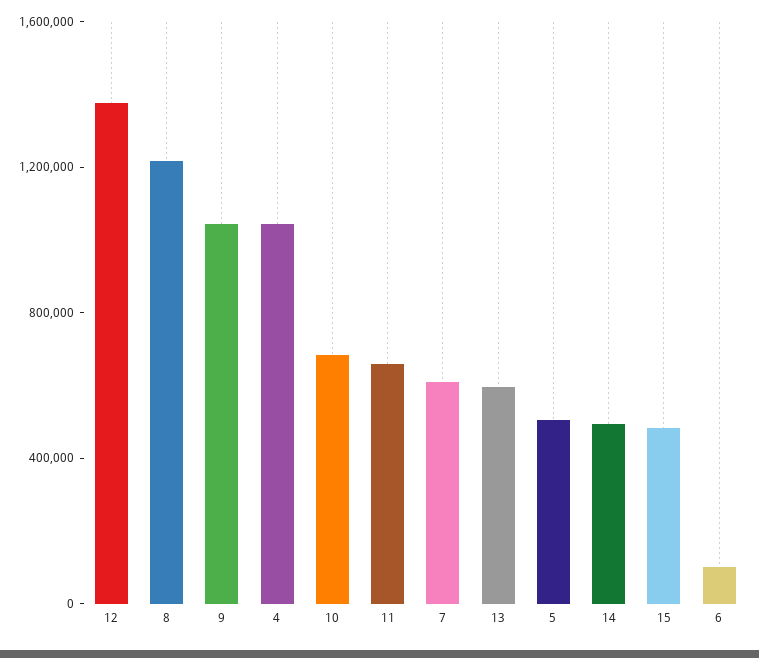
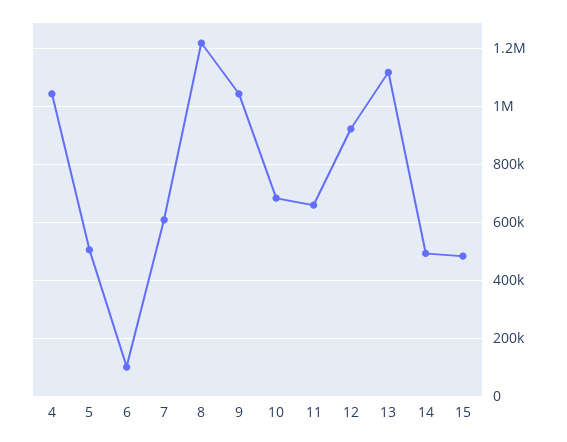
  {
-   "12": 1400000,
+   "12": 925000,
    "8": 1225000,
    "9": 1050000,
    "4": 1050000,
    "10": 675000,
    "11": 650000,
    "7": 600000,
-   "13": 600000,
+   "13": 1125000,
    "5": 500000,
    "14": 500000,
    "15": 475000,
    "6": 100000
  }

